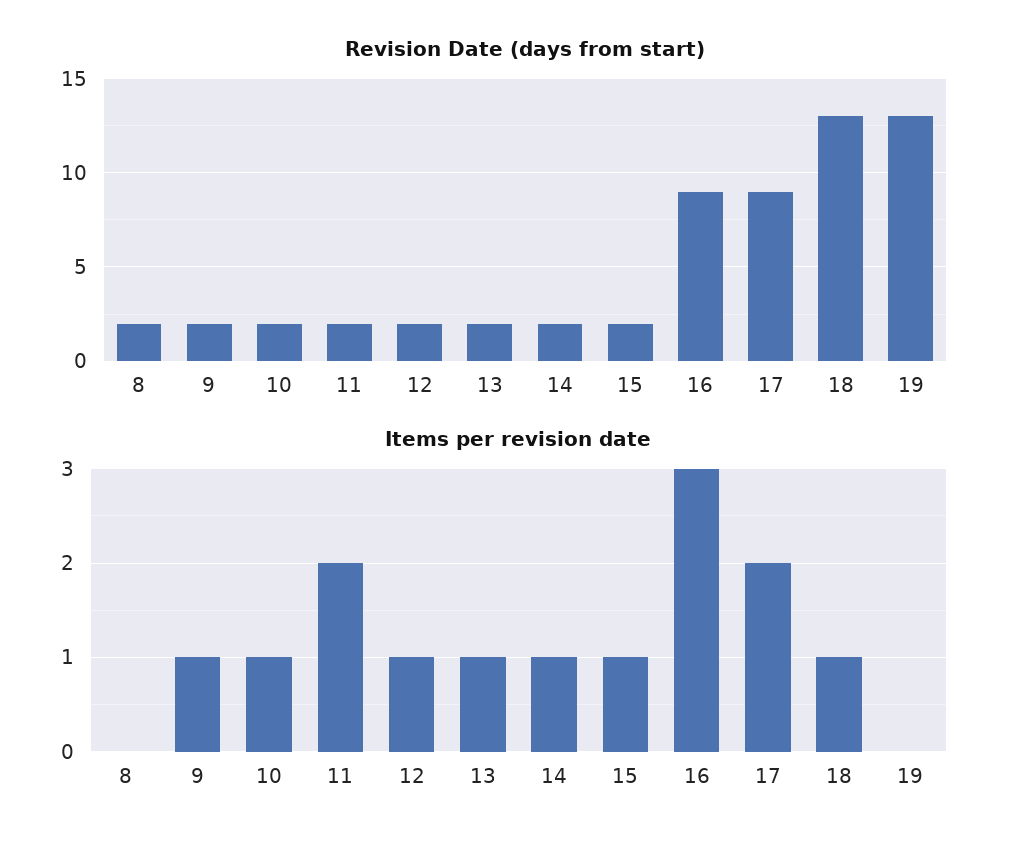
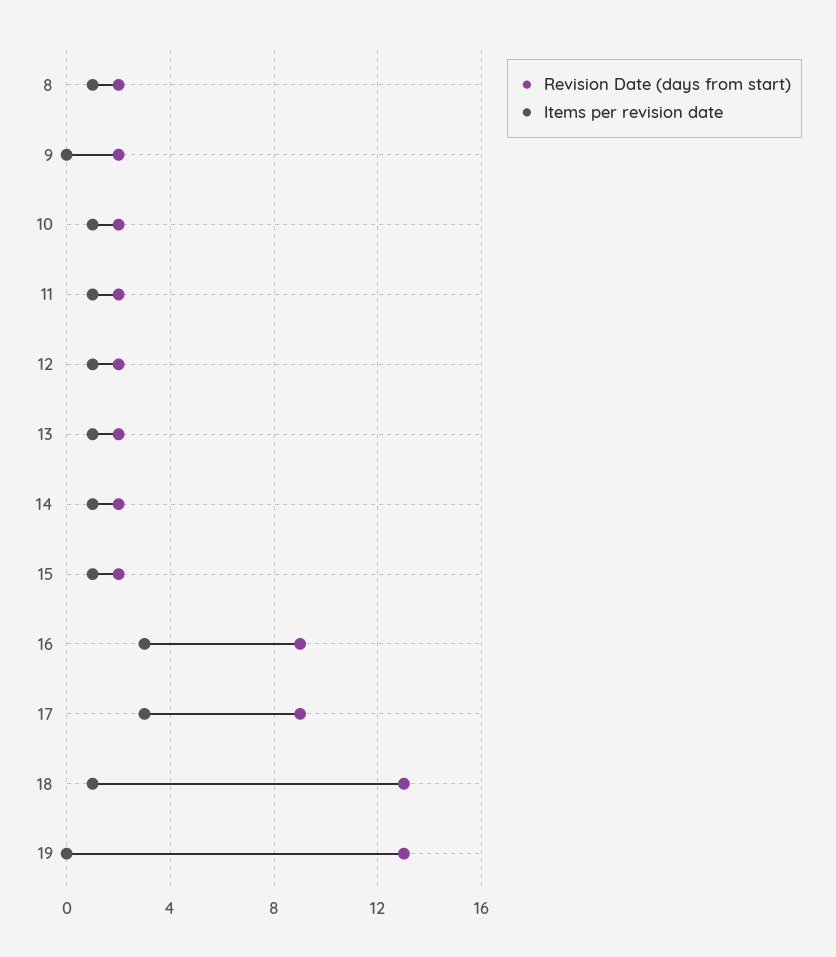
  {
    "Revision Date (days from start)": {
      "8": 2,
      "9": 2,
      "10": 2,
      "11": 2,
      "12": 2,
      "13": 2,
      "14": 2,
      "15": 2,
      "16": 9,
      "17": 9,
      "18": 13,
      "19": 13
    },
    "Items per revision date": {
-     "8": 0,
+     "8": 1,
-     "9": 1,
+     "9": 0,
      "10": 1,
-     "11": 2,
+     "11": 1,
      "12": 1,
      "13": 1,
      "14": 1,
      "15": 1,
      "16": 3,
-     "17": 2,
+     "17": 3,
      "18": 1,
      "19": 0
    }
  }

